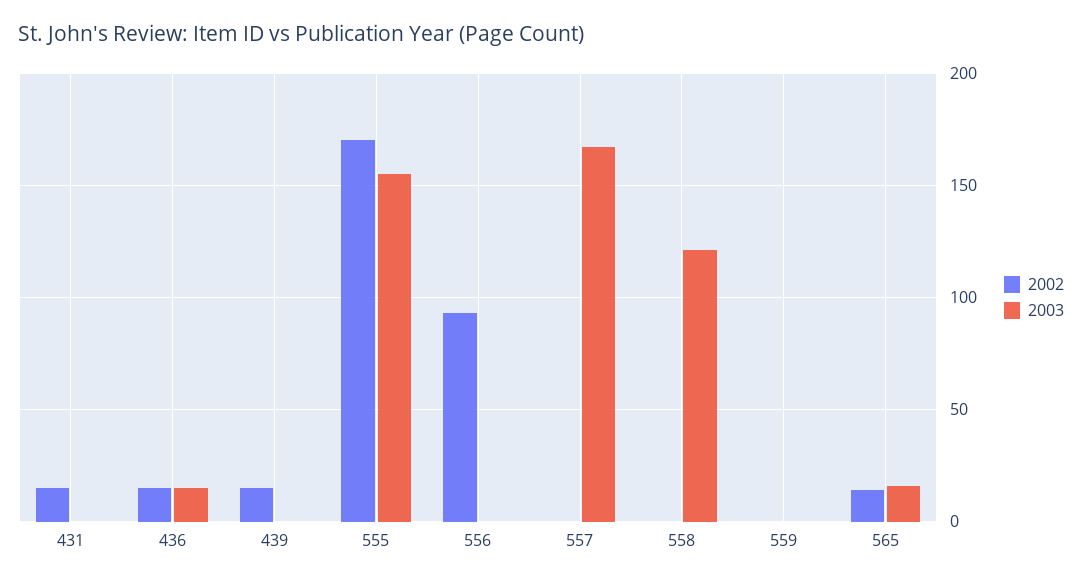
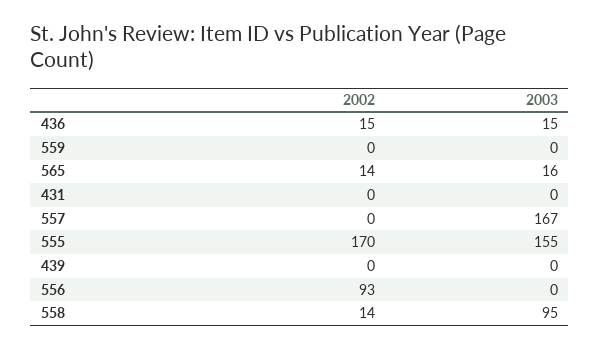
  {
    "2002": {
-     "431": 15,
+     "431": 0,
      "436": 15,
-     "439": 15,
+     "439": 0,
      "555": 170,
      "556": 93,
      "557": 0,
-     "558": 0,
+     "558": 14,
      "559": 0,
      "565": 14
    },
    "2003": {
      "431": 0,
      "436": 15,
      "439": 0,
      "555": 155,
      "556": 0,
      "557": 167,
-     "558": 120,
+     "558": 95,
      "559": 0,
      "565": 16
    }
  }

